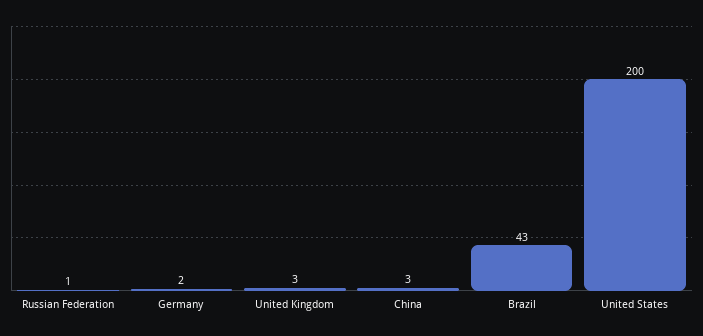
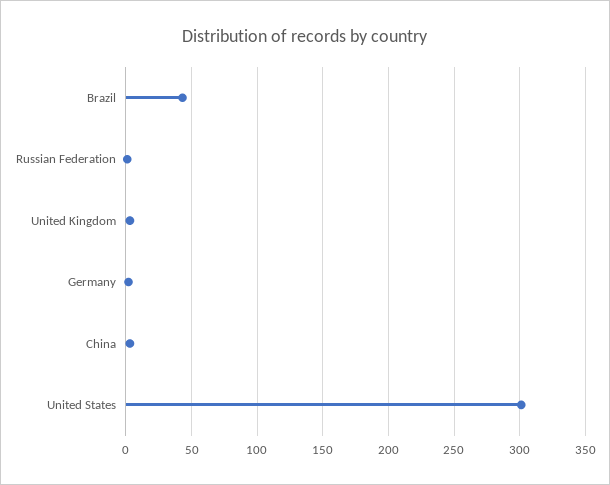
  {
    "Russian Federation": 1,
    "Germany": 2,
    "United Kingdom": 3,
    "China": 3,
    "Brazil": 43,
-   "United States": 200
+   "United States": 300
  }

